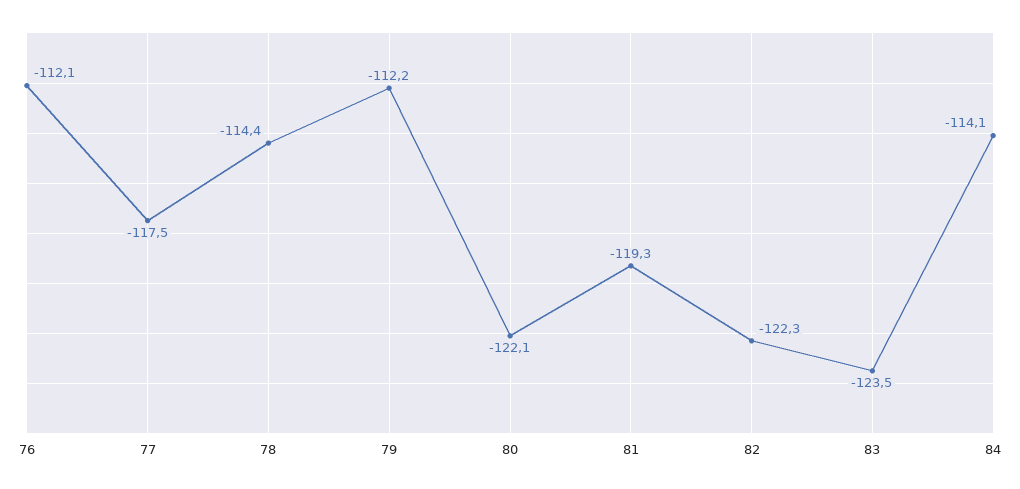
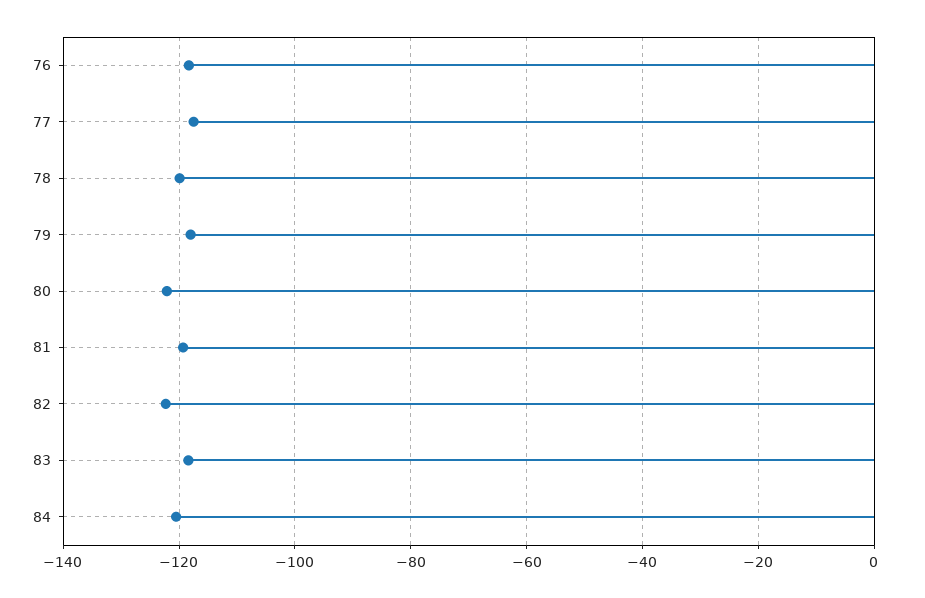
  {
-   "76": -112.1,
+   "76": -118,
    "77": -117.5,
-   "78": -114.4,
+   "78": -120,
-   "79": -112.2,
+   "79": -118,
    "80": -122.1,
    "81": -119.3,
    "82": -122.3,
-   "83": -123.5,
+   "83": -118,
-   "84": -114.1
+   "84": -120
  }

